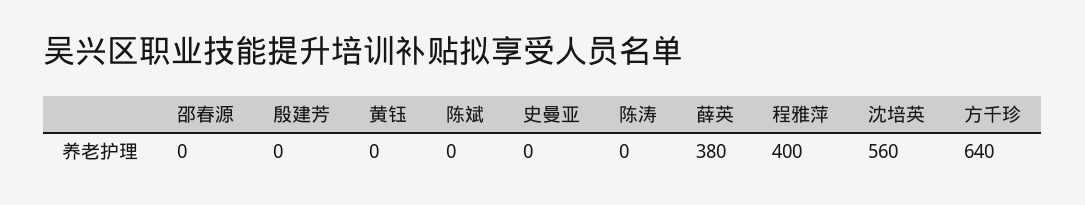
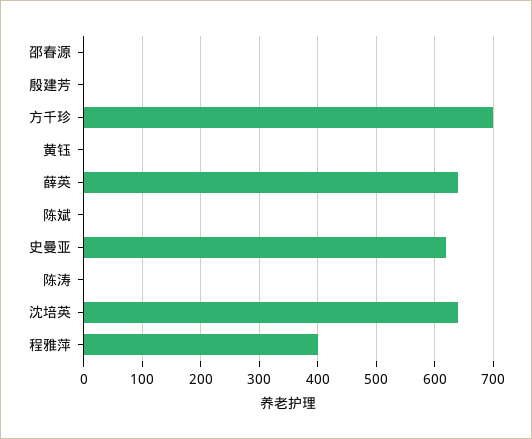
  {
    "邵春源": 0,
    "殷建芳": 0,
    "黄钰": 0,
    "陈斌": 0,
-   "史曼亚": 0,
+   "史曼亚": 620,
    "陈涛": 0,
-   "薛英": 380,
+   "薛英": 640,
    "程雅萍": 400,
-   "沈培英": 560,
+   "沈培英": 640,
-   "方千珍": 640
+   "方千珍": 700
  }

